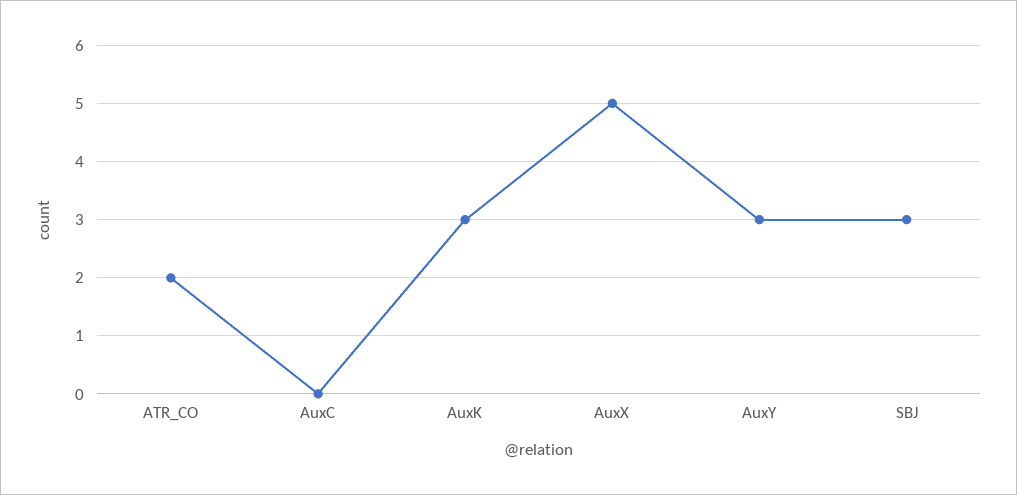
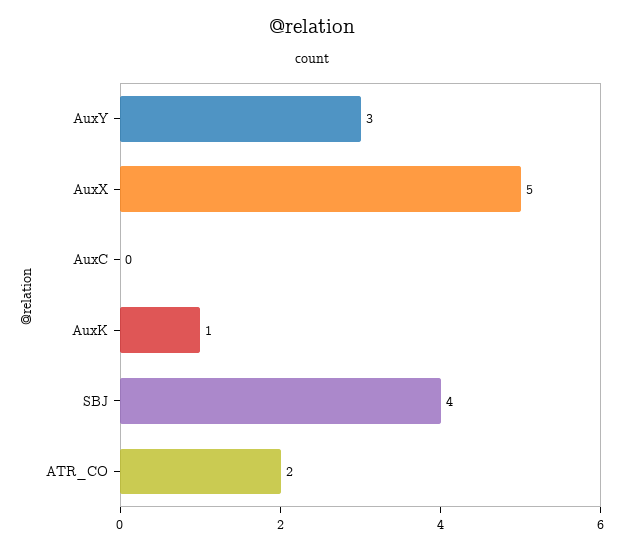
  {
    "ATR_CO": 2,
    "AuxC": 0,
-   "AuxK": 3,
+   "AuxK": 1,
    "AuxX": 5,
    "AuxY": 3,
-   "SBJ": 3
+   "SBJ": 4
  }

